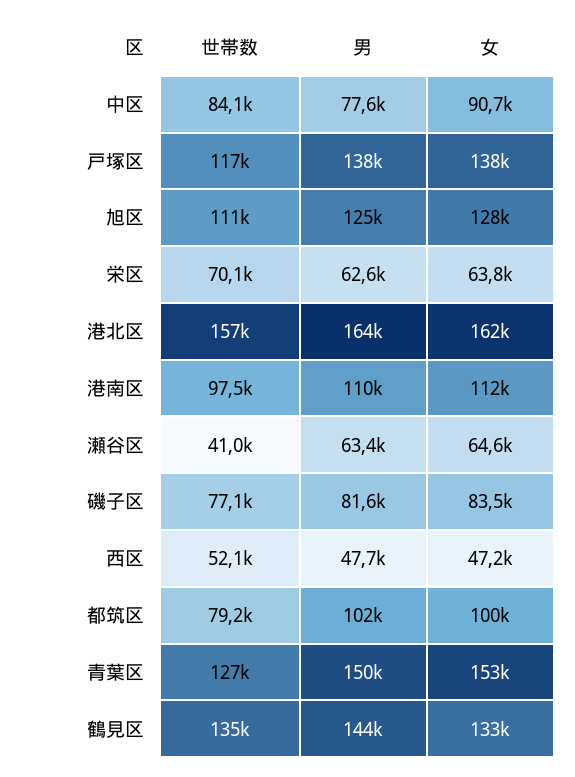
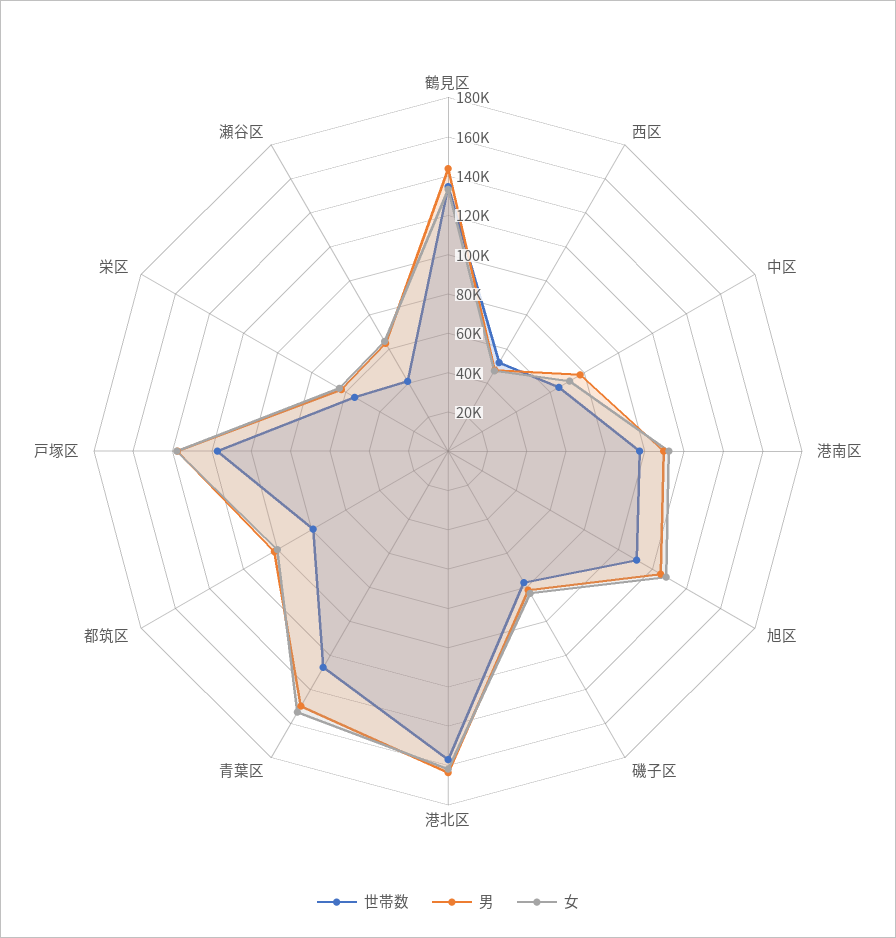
  {
    "世帯数": {
-     "中区": 84100,
+     "中区": 65000,
      "戸塚区": 117000,
      "旭区": 111000,
-     "栄区": 70100,
+     "栄区": 55000,
      "港北区": 157000,
      "港南区": 97500,
      "瀬谷区": 41000,
      "磯子区": 77100,
      "西区": 52100,
      "都筑区": 79200,
      "青葉区": 127000,
      "鶴見区": 135000
    },
    "男": {
      "中区": 77600,
      "戸塚区": 138000,
      "旭区": 125000,
      "栄区": 62600,
      "港北区": 164000,
      "港南区": 110000,
      "瀬谷区": 63400,
      "磯子区": 81600,
      "西区": 47700,
      "都筑区": 102000,
      "青葉区": 150000,
      "鶴見区": 144000
    },
    "女": {
-     "中区": 90700,
+     "中区": 70000,
      "戸塚区": 138000,
      "旭区": 128000,
      "栄区": 63800,
      "港北区": 162000,
      "港南区": 112000,
      "瀬谷区": 64600,
      "磯子区": 83500,
      "西区": 47200,
      "都筑区": 100000,
      "青葉区": 153000,
      "鶴見区": 133000
    }
  }

